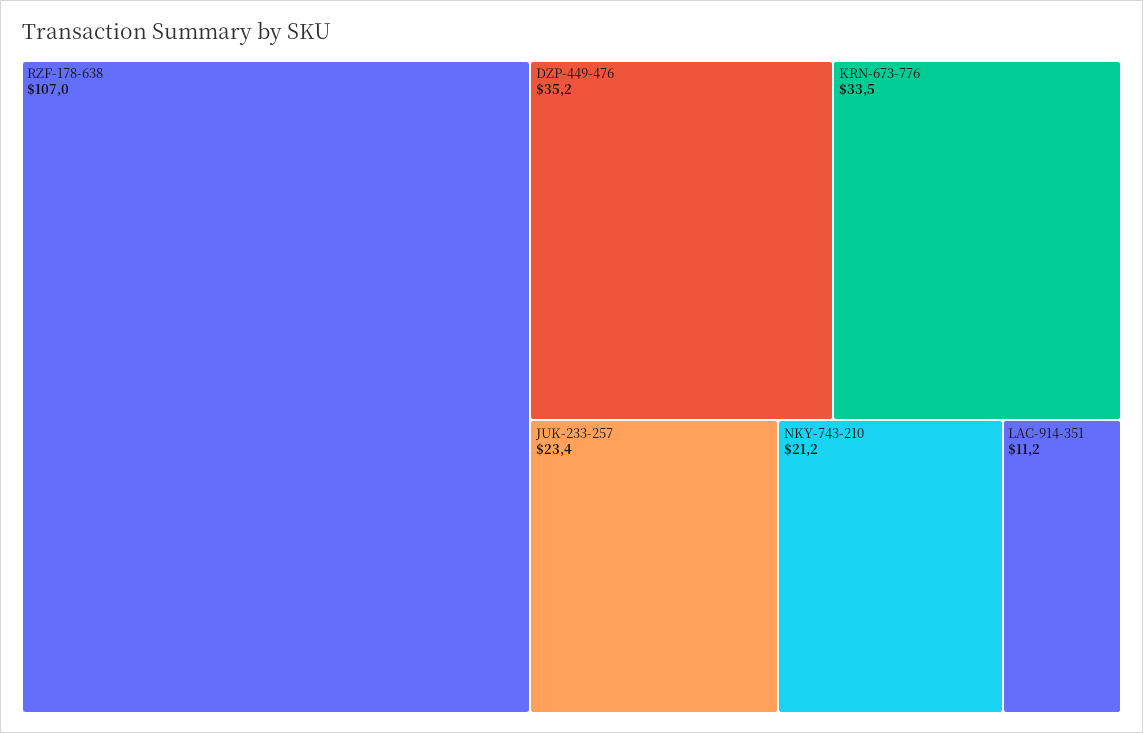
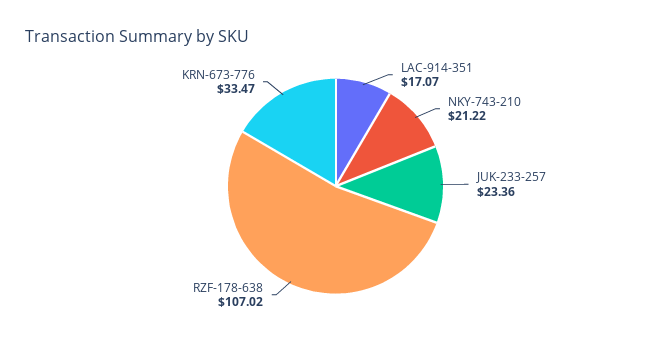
  {
    "RZF-178-638": 107.02,
-   "DZP-449-476": 35.2,
    "KRN-673-776": 33.47,
    "JUK-233-257": 23.36,
    "NKY-743-210": 21.22,
-   "LAC-914-351": 11.2
+   "LAC-914-351": 17.07
  }

